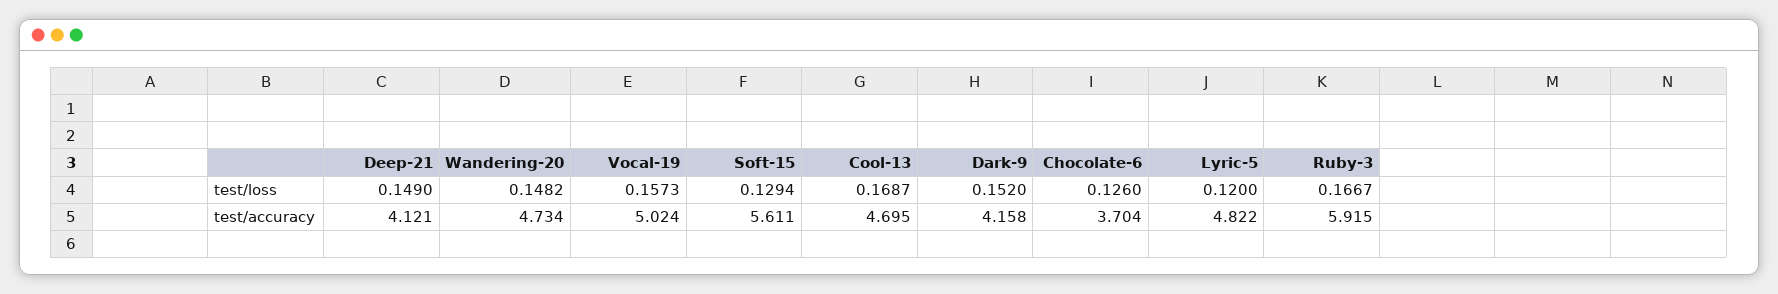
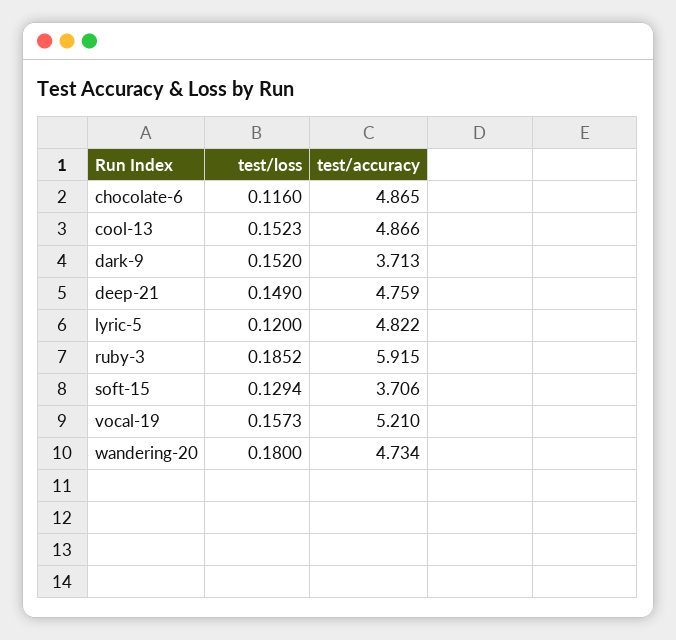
  {
    "Deep-21": {
      "test/loss": 0.149,
-     "test/accuracy": 4.121
+     "test/accuracy": 4.759
    },
    "Wandering-20": {
-     "test/loss": 0.1482,
+     "test/loss": 0.18,
      "test/accuracy": 4.734
    },
    "Vocal-19": {
      "test/loss": 0.1573,
-     "test/accuracy": 5.024
+     "test/accuracy": 5.21
    },
    "Soft-15": {
      "test/loss": 0.1294,
-     "test/accuracy": 5.611
+     "test/accuracy": 3.706
    },
    "Cool-13": {
-     "test/loss": 0.1687,
+     "test/loss": 0.1523,
-     "test/accuracy": 4.695
+     "test/accuracy": 4.866
    },
    "Dark-9": {
      "test/loss": 0.152,
-     "test/accuracy": 4.158
+     "test/accuracy": 3.713
    },
    "Chocolate-6": {
-     "test/loss": 0.126,
+     "test/loss": 0.116,
-     "test/accuracy": 3.704
+     "test/accuracy": 4.865
    },
    "Lyric-5": {
      "test/loss": 0.12,
      "test/accuracy": 4.822
    },
    "Ruby-3": {
-     "test/loss": 0.1667,
+     "test/loss": 0.1852,
      "test/accuracy": 5.915
    }
  }

